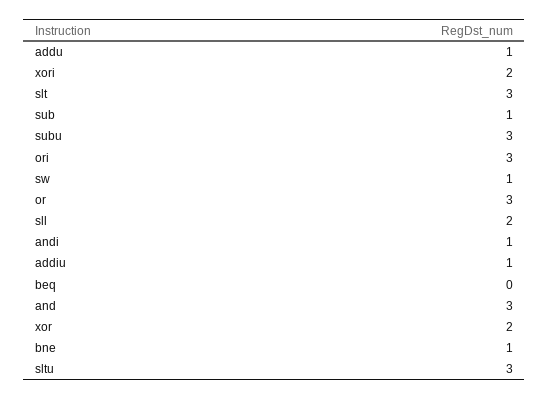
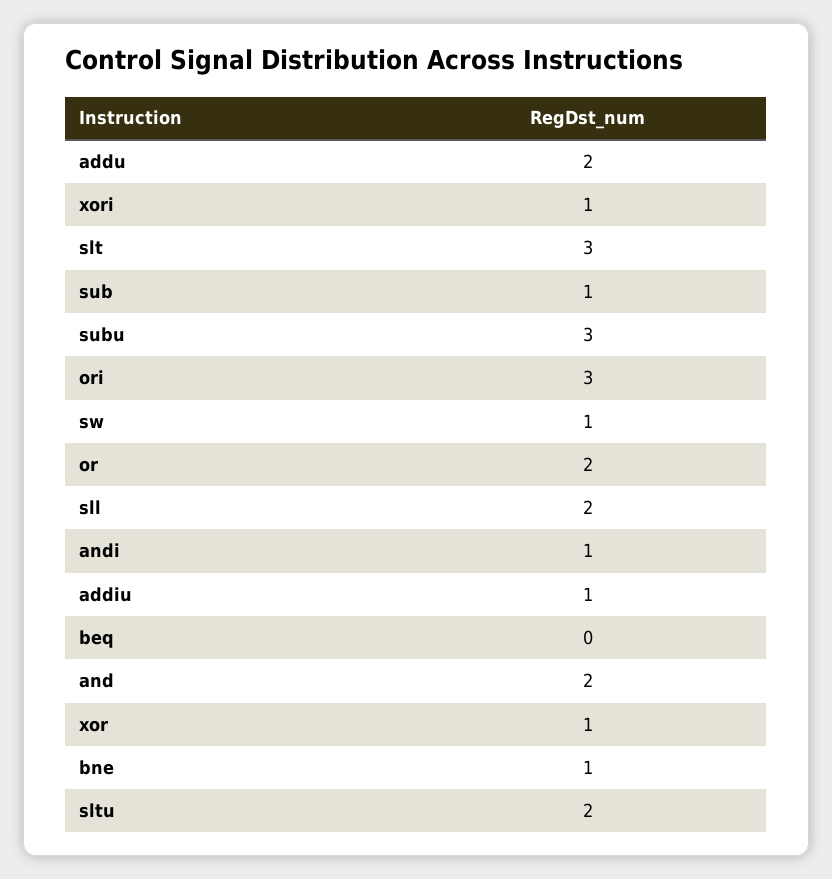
  {
-   "addu": 1,
+   "addu": 2,
-   "xori": 2,
+   "xori": 1,
    "slt": 3,
    "sub": 1,
    "subu": 3,
    "ori": 3,
    "sw": 1,
-   "or": 3,
+   "or": 2,
    "sll": 2,
    "andi": 1,
    "addiu": 1,
    "beq": 0,
-   "and": 3,
+   "and": 2,
-   "xor": 2,
+   "xor": 1,
    "bne": 1,
-   "sltu": 3
+   "sltu": 2
  }

